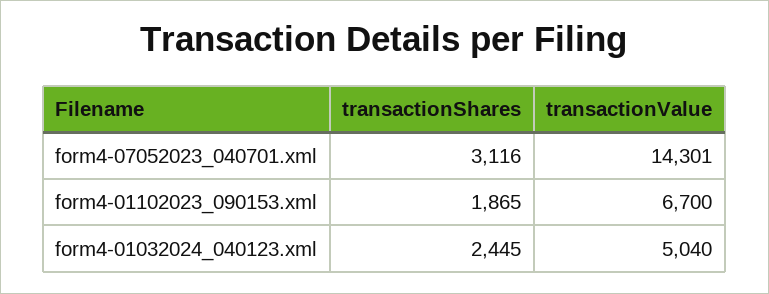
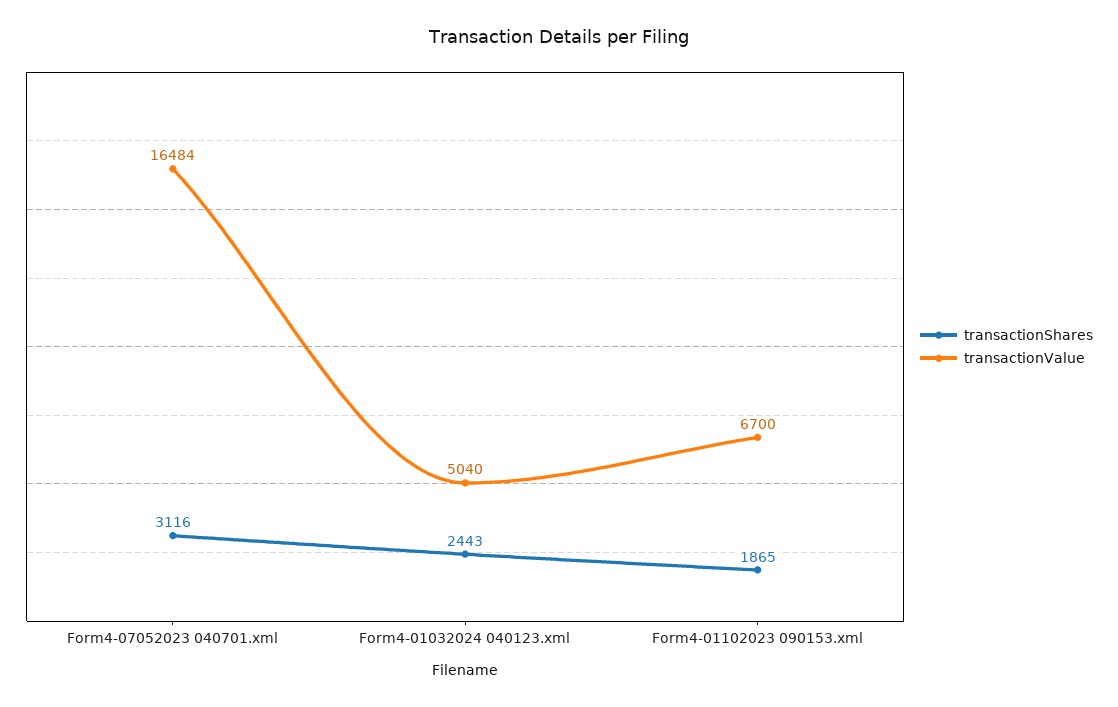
  {
    "transactionShares": {
      "form4-07052023_040701.xml": 3116,
      "form4-01102023_090153.xml": 1865,
-     "form4-01032024_040123.xml": 2445
+     "form4-01032024_040123.xml": 2443
    },
    "transactionValue": {
-     "form4-07052023_040701.xml": 14301,
+     "form4-07052023_040701.xml": 16484,
      "form4-01102023_090153.xml": 6700,
      "form4-01032024_040123.xml": 5040
    }
  }

